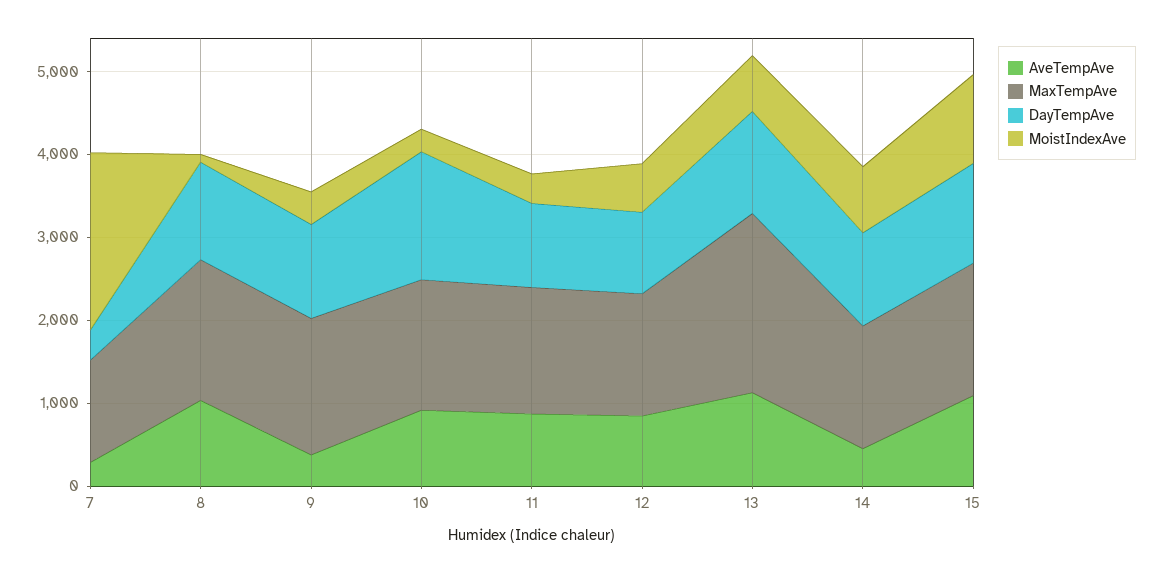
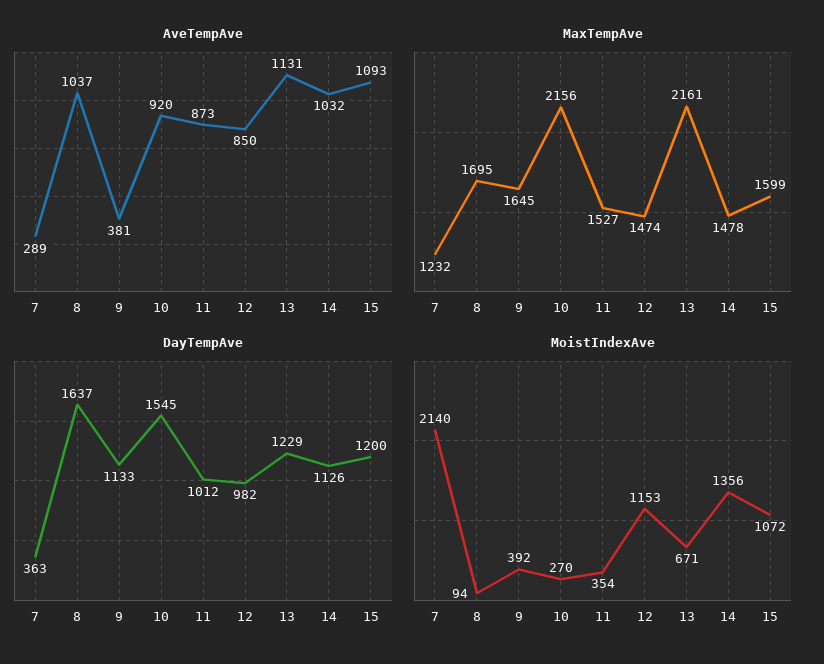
  {
    "AveTempAve": {
      "7": 289,
      "8": 1037,
      "9": 381,
      "10": 920,
      "11": 873,
      "12": 850,
      "13": 1131,
-     "14": 400,
+     "14": 1032,
      "15": 1093
    },
    "MaxTempAve": {
      "7": 1232,
      "8": 1695,
      "9": 1645,
-     "10": 1600,
+     "10": 2156,
      "11": 1527,
      "12": 1474,
      "13": 2161,
      "14": 1478,
      "15": 1599
    },
    "DayTempAve": {
      "7": 363,
-     "8": 1200,
+     "8": 1637,
      "9": 1133,
      "10": 1545,
      "11": 1012,
      "12": 982,
      "13": 1229,
      "14": 1126,
      "15": 1200
    },
    "MoistIndexAve": {
      "7": 2140,
      "8": 94,
      "9": 392,
      "10": 270,
      "11": 354,
-     "12": 600,
+     "12": 1153,
      "13": 671,
-     "14": 800,
+     "14": 1356,
      "15": 1072
    }
  }

